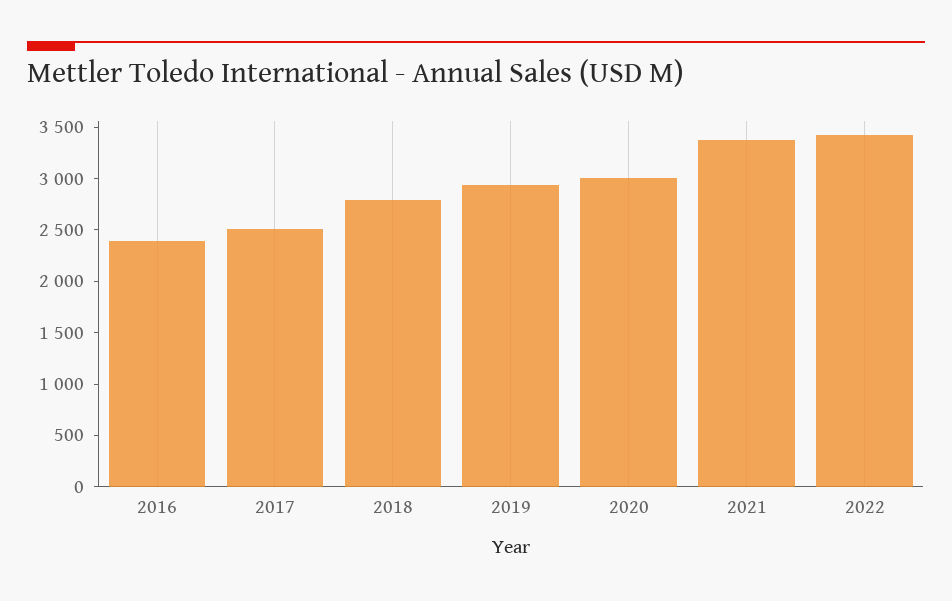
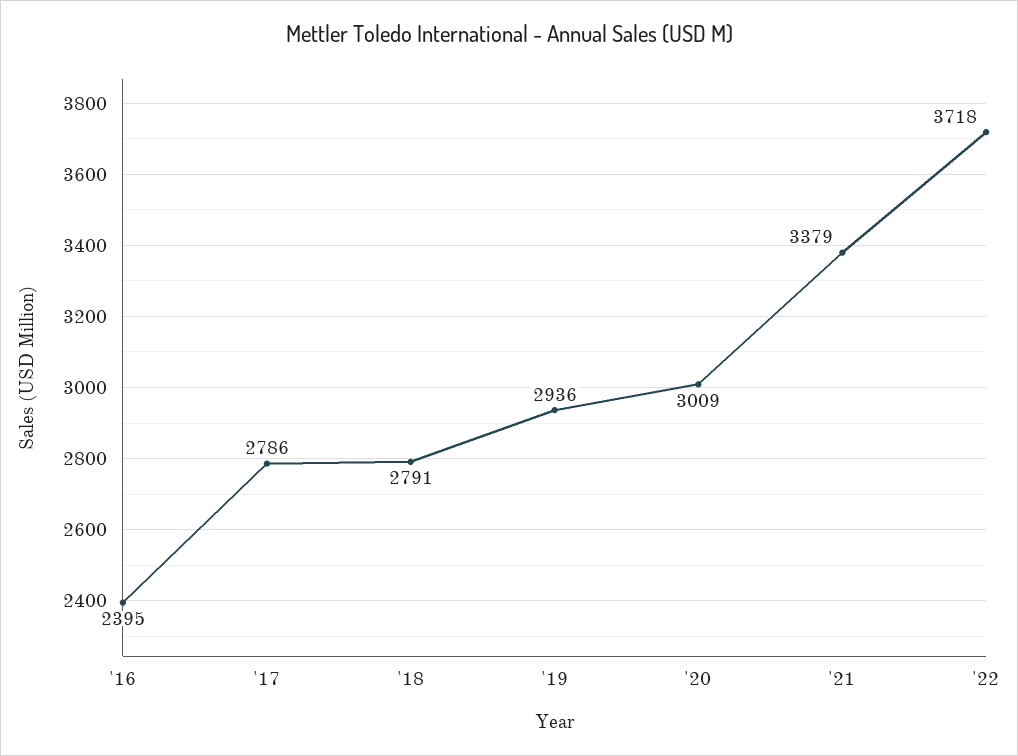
  {
    "2016": 2395,
-   "2017": 2500,
+   "2017": 2786,
    "2018": 2791,
    "2019": 2936,
    "2020": 3009,
    "2021": 3379,
-   "2022": 3400
+   "2022": 3718
  }

